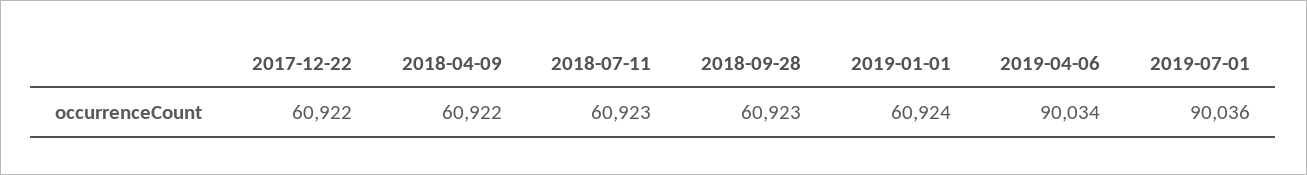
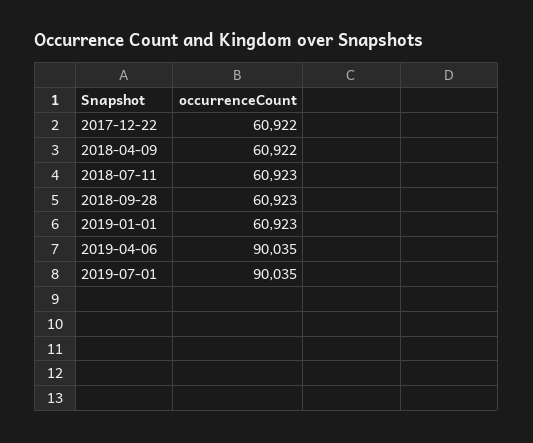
  {
    "2017-12-22": 60922,
    "2018-04-09": 60922,
    "2018-07-11": 60923,
    "2018-09-28": 60923,
-   "2019-01-01": 60924,
+   "2019-01-01": 60923,
-   "2019-04-06": 90034,
+   "2019-04-06": 90035,
-   "2019-07-01": 90036
+   "2019-07-01": 90035
  }

